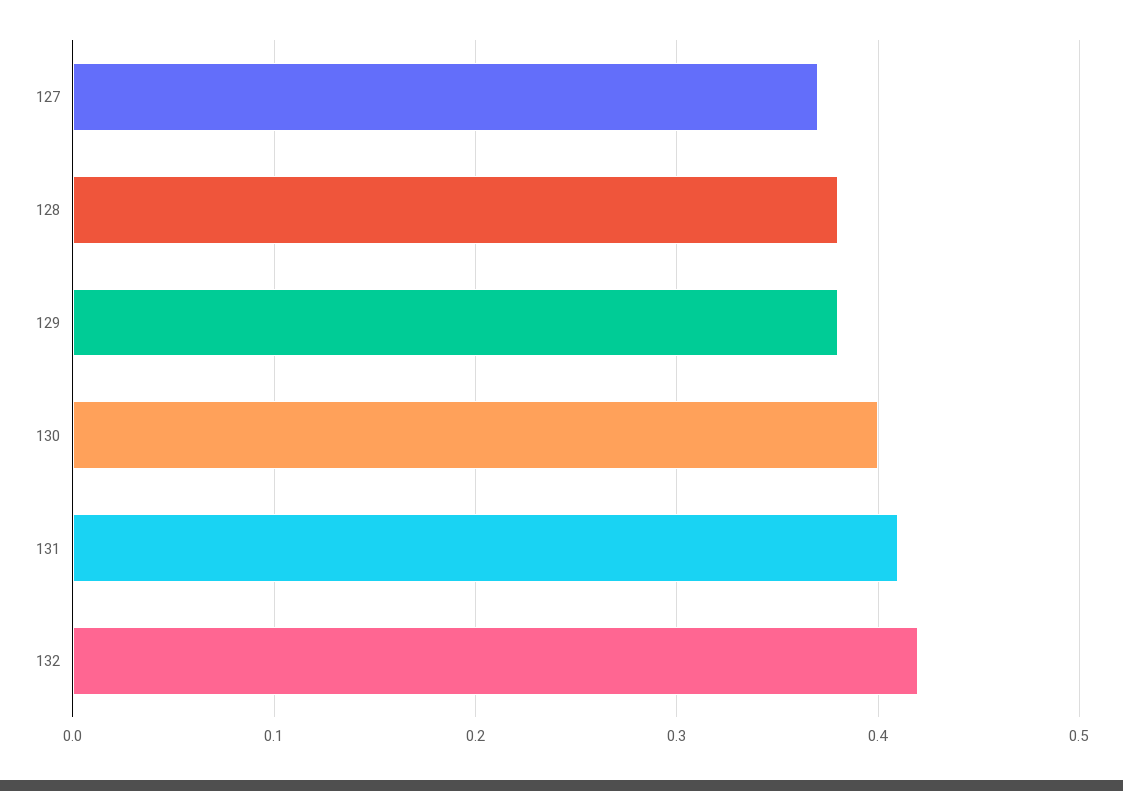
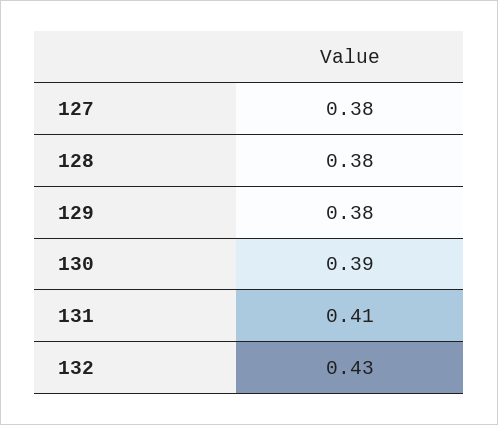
  {
-   "127": 0.37,
+   "127": 0.38,
    "128": 0.38,
    "129": 0.38,
-   "130": 0.4,
+   "130": 0.39,
    "131": 0.41,
-   "132": 0.42
+   "132": 0.43
  }

